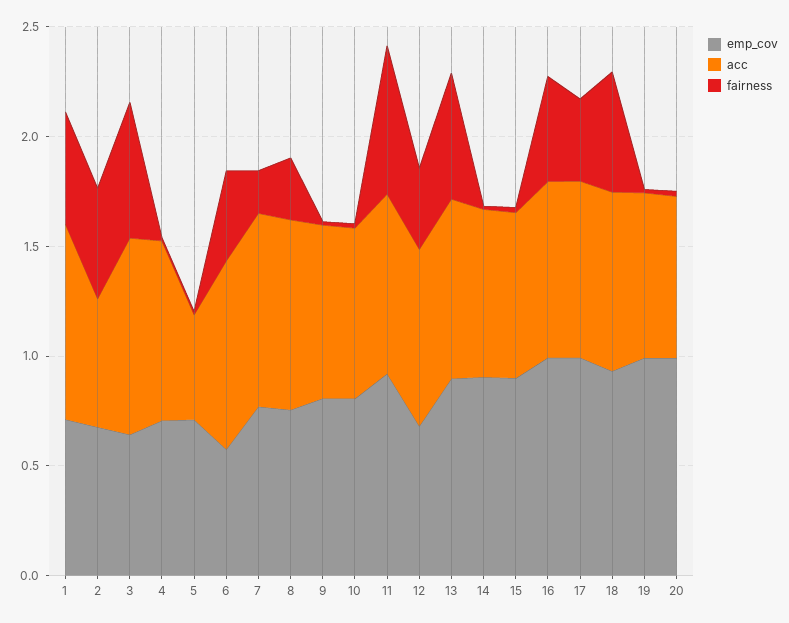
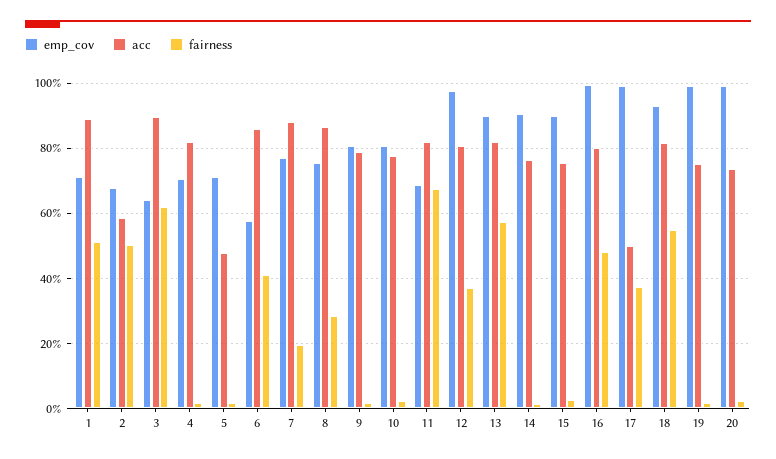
  {
    "emp_cov": {
      "1": 0.72,
      "2": 0.68,
      "3": 0.64,
      "4": 0.7,
      "5": 0.72,
      "6": 0.58,
      "7": 0.76,
      "8": 0.76,
      "9": 0.8,
      "10": 0.8,
-     "11": 0.9,
+     "11": 0.68,
-     "12": 0.7,
+     "12": 0.98,
      "13": 0.9,
      "14": 0.9,
      "15": 0.9,
      "16": 1,
      "17": 1,
      "18": 0.94,
      "19": 1,
      "20": 1
    },
    "acc": {
      "1": 0.88,
      "2": 0.58,
      "3": 0.9,
      "4": 0.82,
      "5": 0.48,
      "6": 0.86,
      "7": 0.88,
      "8": 0.86,
      "9": 0.78,
      "10": 0.78,
      "11": 0.82,
      "12": 0.8,
      "13": 0.82,
      "14": 0.76,
      "15": 0.76,
      "16": 0.8,
-     "17": 0.8,
+     "17": 0.5,
      "18": 0.82,
      "19": 0.76,
      "20": 0.74
    },
    "fairness": {
      "1": 0.52,
      "2": 0.5,
      "3": 0.62,
      "4": 0.02,
      "5": 0.02,
      "6": 0.42,
      "7": 0.2,
      "8": 0.28,
      "9": 0.02,
      "10": 0.02,
      "11": 0.68,
      "12": 0.36,
      "13": 0.58,
      "14": 0.02,
      "15": 0.02,
      "16": 0.48,
      "17": 0.38,
      "18": 0.54,
      "19": 0.02,
      "20": 0.02
    }
  }

